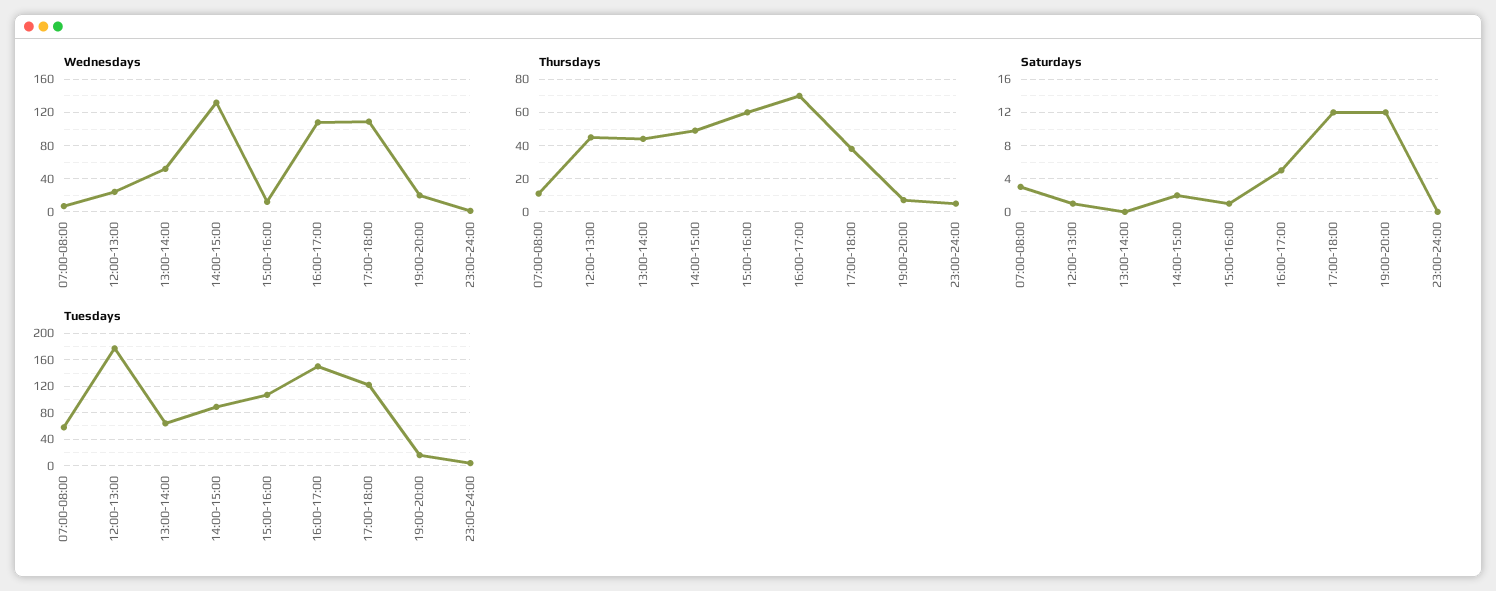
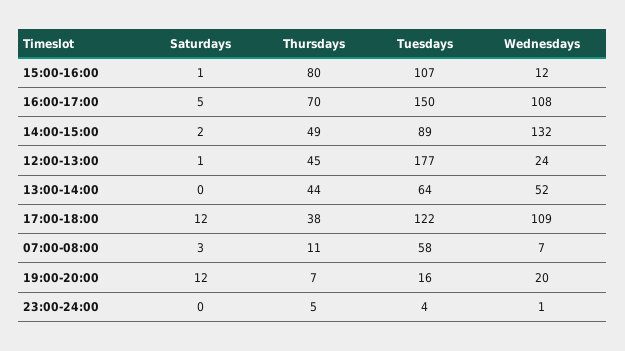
  {
    "Wednesdays": {
      "07:00-08:00": 7,
      "12:00-13:00": 24,
      "13:00-14:00": 52,
      "14:00-15:00": 132,
      "15:00-16:00": 12,
      "16:00-17:00": 108,
      "17:00-18:00": 109,
      "19:00-20:00": 20,
      "23:00-24:00": 1
    },
    "Thursdays": {
      "07:00-08:00": 11,
      "12:00-13:00": 45,
      "13:00-14:00": 44,
      "14:00-15:00": 49,
-     "15:00-16:00": 60,
+     "15:00-16:00": 80,
      "16:00-17:00": 70,
      "17:00-18:00": 38,
      "19:00-20:00": 7,
      "23:00-24:00": 5
    },
    "Saturdays": {
      "07:00-08:00": 3,
      "12:00-13:00": 1,
      "13:00-14:00": 0,
      "14:00-15:00": 2,
      "15:00-16:00": 1,
      "16:00-17:00": 5,
      "17:00-18:00": 12,
      "19:00-20:00": 12,
      "23:00-24:00": 0
    },
    "Tuesdays": {
      "07:00-08:00": 58,
      "12:00-13:00": 177,
      "13:00-14:00": 64,
      "14:00-15:00": 89,
      "15:00-16:00": 107,
      "16:00-17:00": 150,
      "17:00-18:00": 122,
      "19:00-20:00": 16,
      "23:00-24:00": 4
    }
  }

